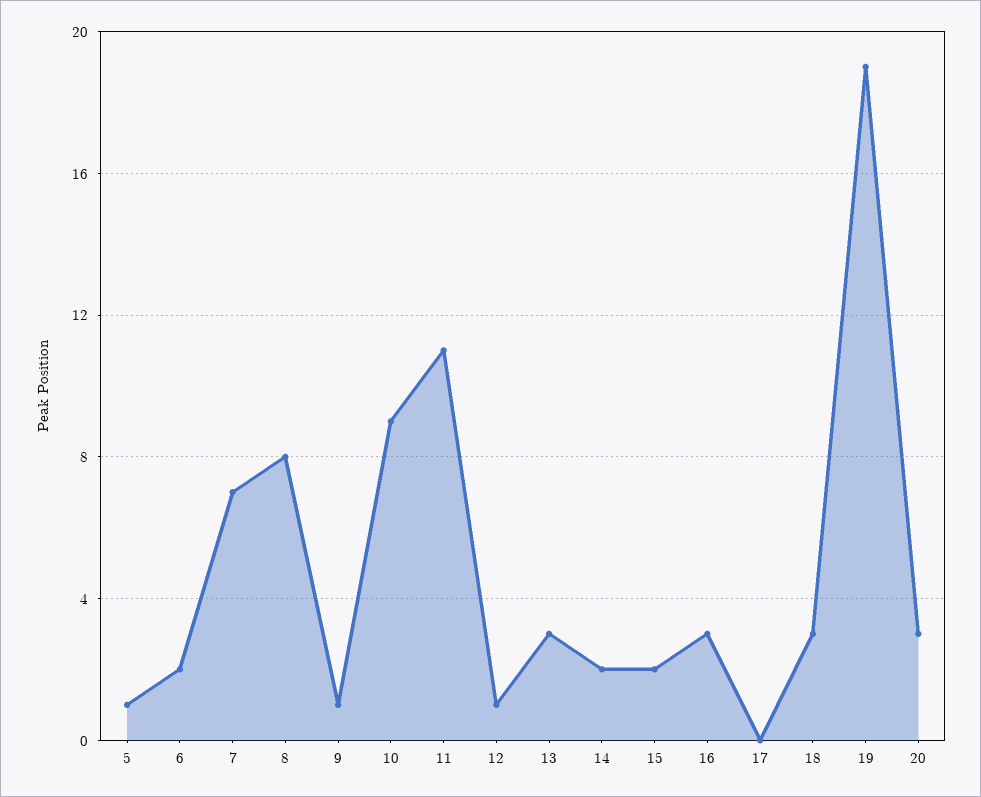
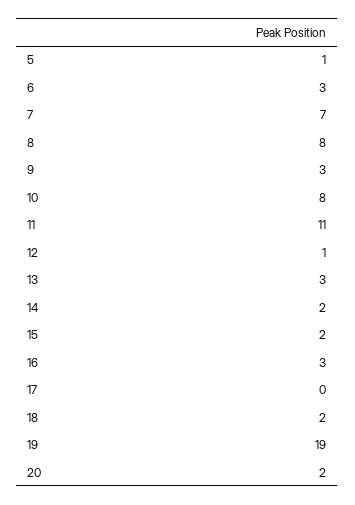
  {
    "5": 1,
-   "6": 2,
+   "6": 3,
    "7": 7,
    "8": 8,
-   "9": 1,
+   "9": 3,
-   "10": 9,
+   "10": 8,
    "11": 11,
    "12": 1,
    "13": 3,
    "14": 2,
    "15": 2,
    "16": 3,
    "17": 0,
-   "18": 3,
+   "18": 2,
    "19": 19,
-   "20": 3
+   "20": 2
  }

